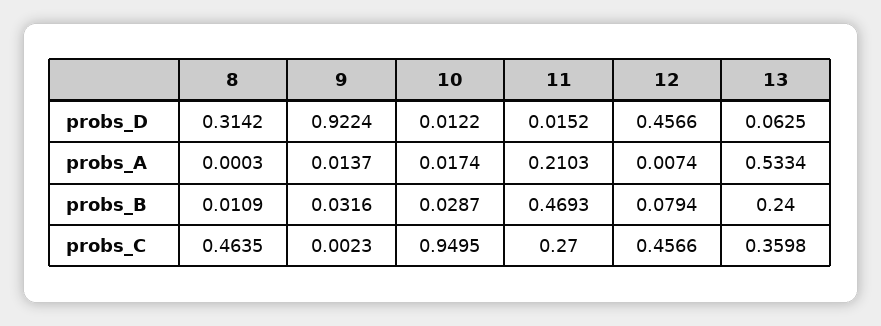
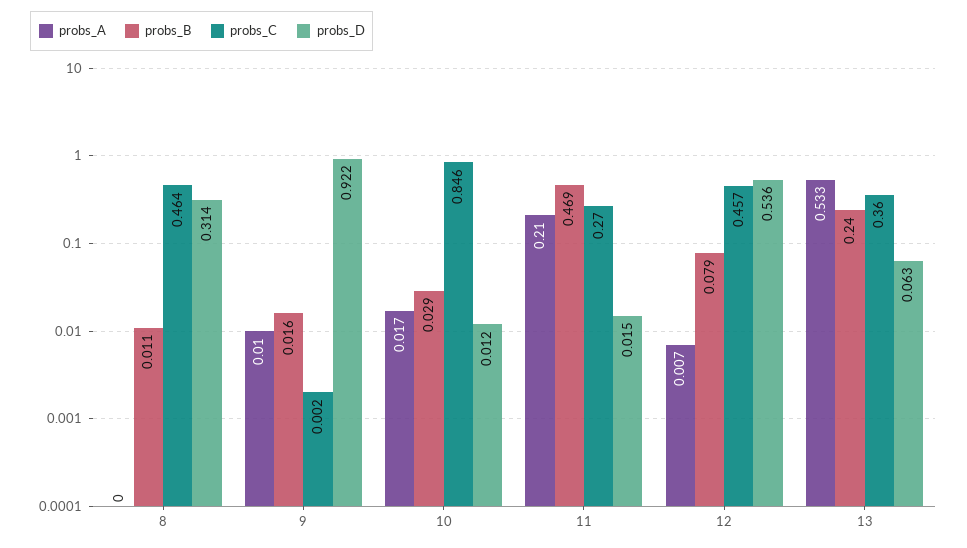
  {
    "probs_D": {
      "8": 0.3142,
      "9": 0.9224,
      "10": 0.0122,
      "11": 0.0152,
-     "12": 0.4566,
+     "12": 0.536,
      "13": 0.0625
    },
    "probs_A": {
      "8": 0.0003,
-     "9": 0.0137,
+     "9": 0.01,
      "10": 0.0174,
      "11": 0.2103,
      "12": 0.0074,
      "13": 0.5334
    },
    "probs_B": {
      "8": 0.0109,
-     "9": 0.0316,
+     "9": 0.016,
      "10": 0.0287,
      "11": 0.4693,
      "12": 0.0794,
      "13": 0.24
    },
    "probs_C": {
      "8": 0.4635,
      "9": 0.0023,
-     "10": 0.9495,
+     "10": 0.846,
      "11": 0.27,
      "12": 0.4566,
      "13": 0.3598
    }
  }

